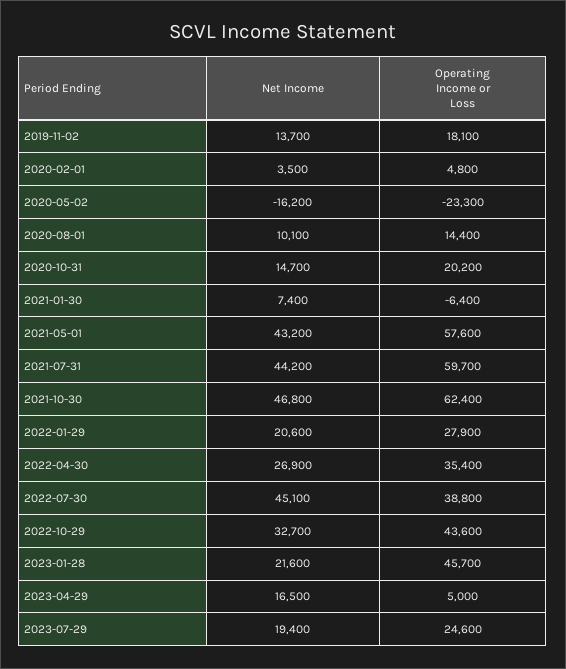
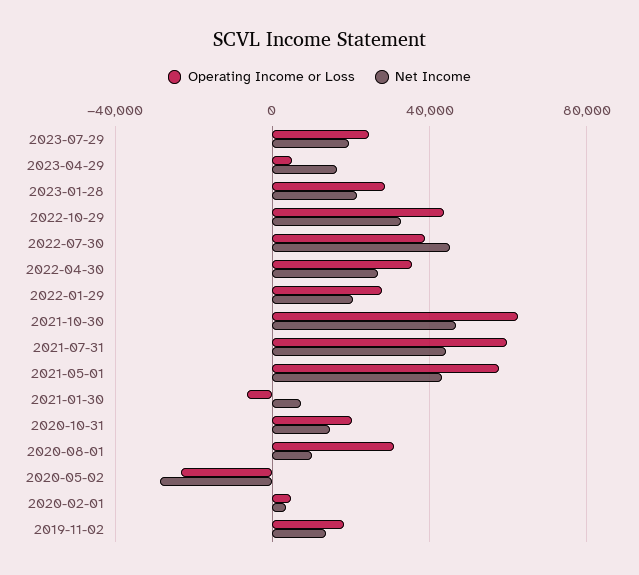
  {
    "Net Income": {
      "2019-11-02": 13700,
      "2020-02-01": 3500,
-     "2020-05-02": -16200,
+     "2020-05-02": -30000,
      "2020-08-01": 10100,
      "2020-10-31": 14700,
      "2021-01-30": 7400,
      "2021-05-01": 43200,
      "2021-07-31": 44200,
      "2021-10-30": 46800,
      "2022-01-29": 20600,
      "2022-04-30": 26900,
      "2022-07-30": 45100,
      "2022-10-29": 32700,
      "2023-01-28": 21600,
      "2023-04-29": 16500,
      "2023-07-29": 19400
    },
    "Operating Income or Loss": {
      "2019-11-02": 18100,
      "2020-02-01": 4800,
      "2020-05-02": -23300,
-     "2020-08-01": 14400,
+     "2020-08-01": 30000,
      "2020-10-31": 20200,
      "2021-01-30": -6400,
      "2021-05-01": 57600,
      "2021-07-31": 59700,
      "2021-10-30": 62400,
      "2022-01-29": 27900,
      "2022-04-30": 35400,
      "2022-07-30": 38800,
      "2022-10-29": 43600,
-     "2023-01-28": 45700,
+     "2023-01-28": 30000,
      "2023-04-29": 5000,
      "2023-07-29": 24600
    }
  }

